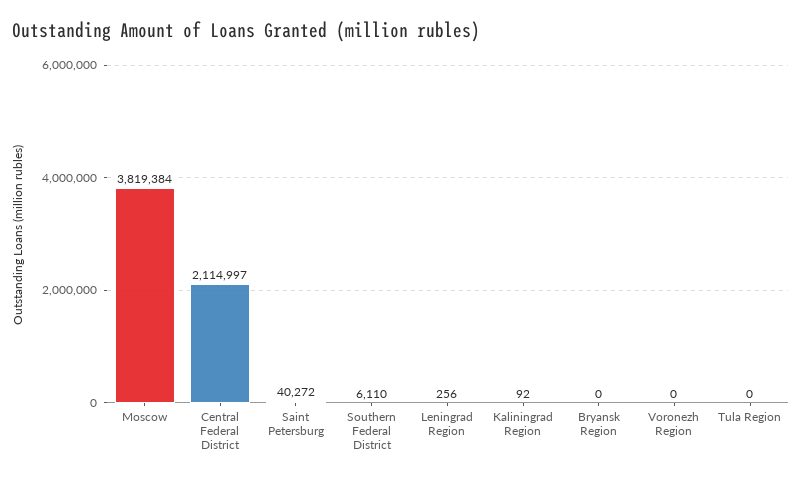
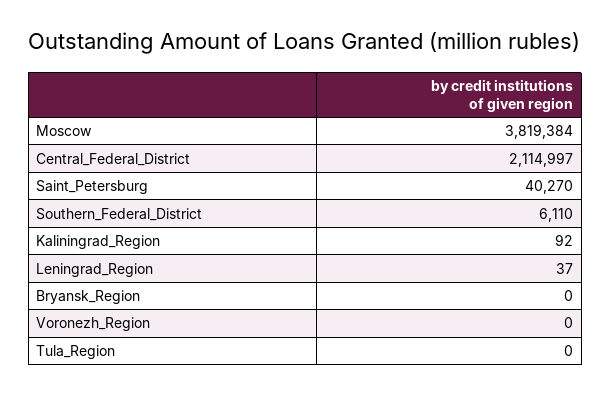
  {
    "Moscow": 3819384,
    "Central Federal District": 2114997,
-   "Saint Petersburg": 40272,
+   "Saint Petersburg": 40270,
    "Southern Federal District": 6110,
-   "Leningrad Region": 256,
+   "Leningrad Region": 37,
    "Kaliningrad Region": 92,
    "Bryansk Region": 0,
    "Voronezh Region": 0,
    "Tula Region": 0
  }

